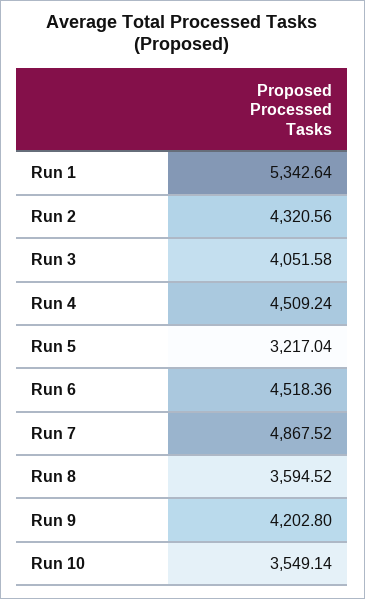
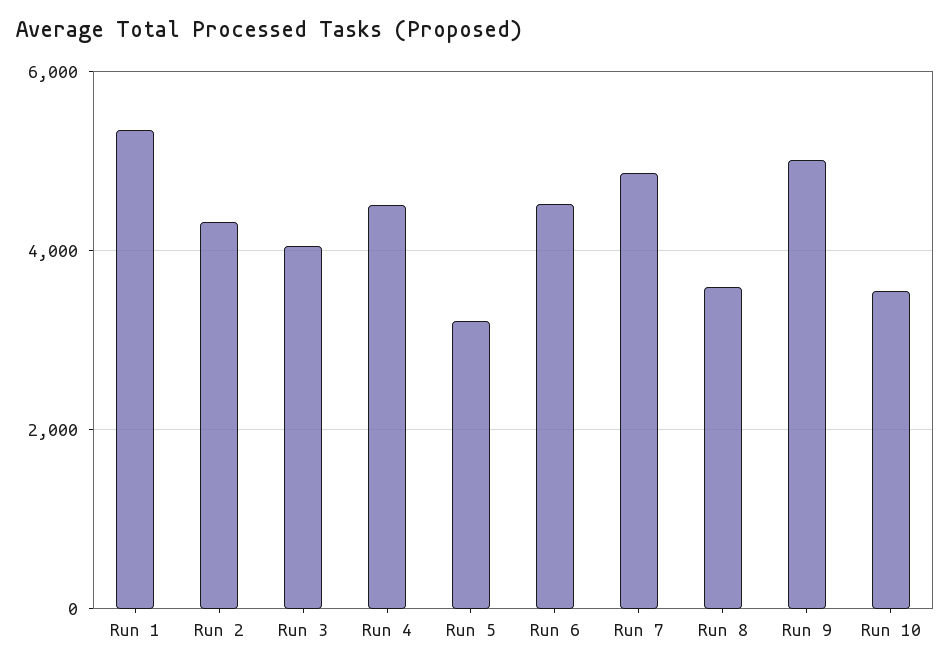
  {
    "Run 1": 5342.64,
    "Run 2": 4320.56,
    "Run 3": 4051.58,
    "Run 4": 4509.24,
    "Run 5": 3217.04,
    "Run 6": 4518.36,
    "Run 7": 4867.52,
    "Run 8": 3594.52,
-   "Run 9": 4202.8,
+   "Run 9": 5000,
    "Run 10": 3549.14
  }

